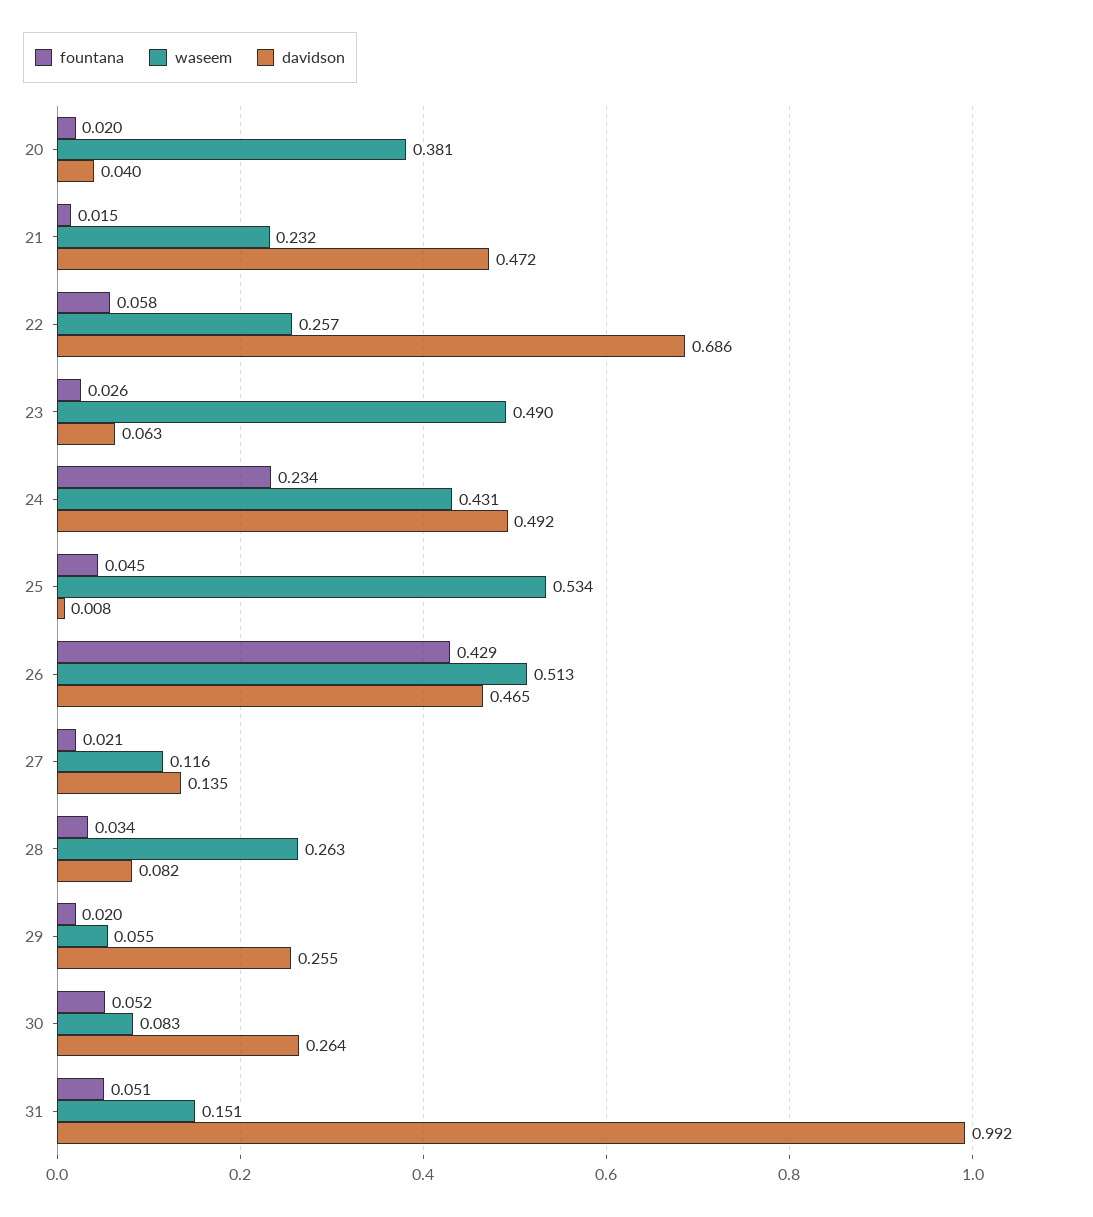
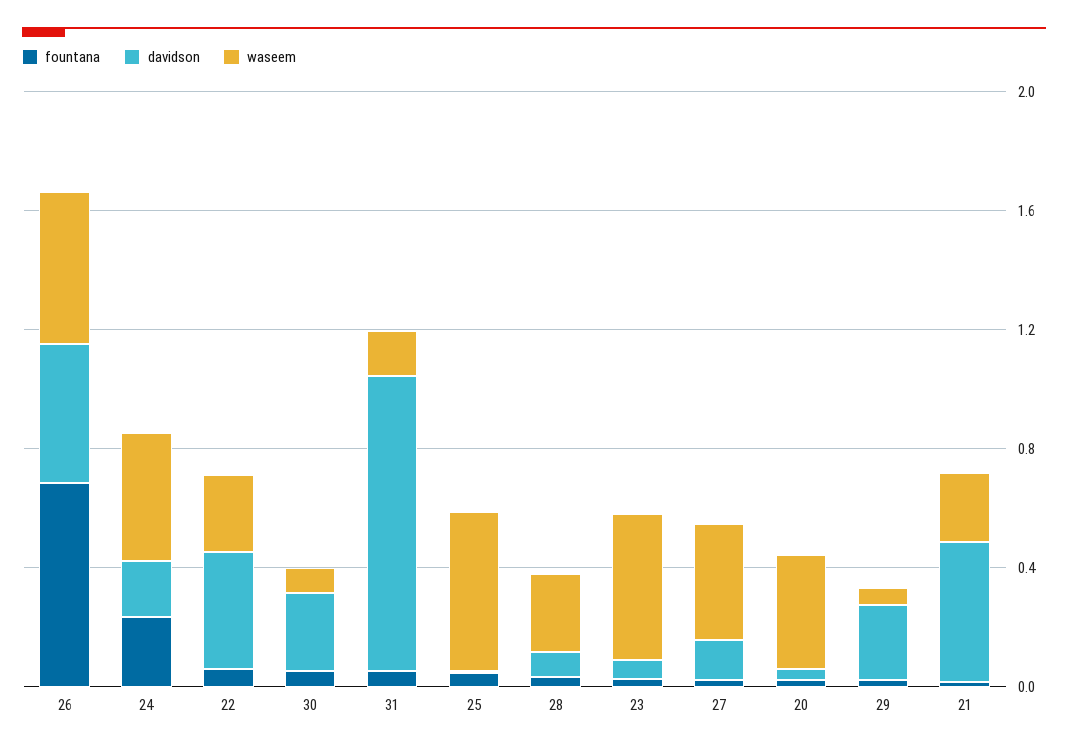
  {
    "fountana": {
      "20": 0.02,
      "21": 0.015,
      "22": 0.058,
      "23": 0.026,
      "24": 0.234,
      "25": 0.045,
-     "26": 0.429,
+     "26": 0.7,
      "27": 0.021,
      "28": 0.034,
      "29": 0.02,
      "30": 0.052,
      "31": 0.051
    },
    "waseem": {
      "20": 0.381,
      "21": 0.232,
      "22": 0.257,
      "23": 0.49,
      "24": 0.431,
      "25": 0.534,
      "26": 0.513,
-     "27": 0.116,
+     "27": 0.4,
      "28": 0.263,
      "29": 0.055,
      "30": 0.083,
      "31": 0.151
    },
    "davidson": {
      "20": 0.04,
      "21": 0.472,
-     "22": 0.686,
+     "22": 0.4,
      "23": 0.063,
-     "24": 0.492,
+     "24": 0.2,
      "25": 0.008,
      "26": 0.465,
      "27": 0.135,
      "28": 0.082,
      "29": 0.255,
      "30": 0.264,
      "31": 0.992
    }
  }

